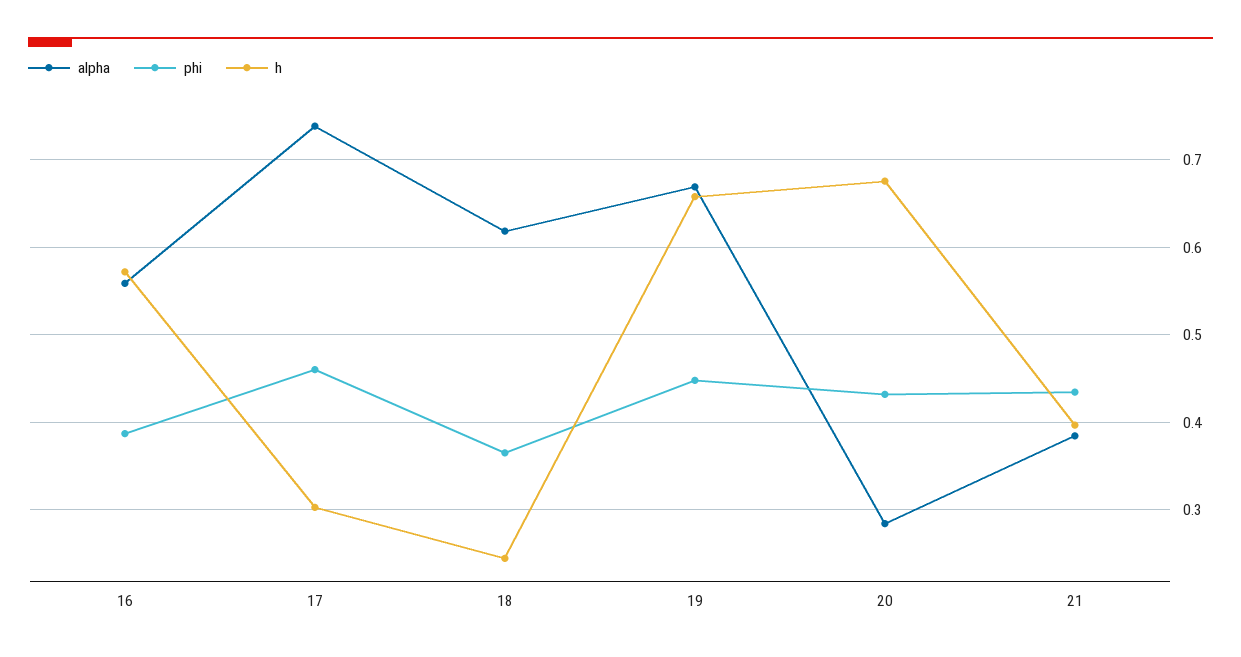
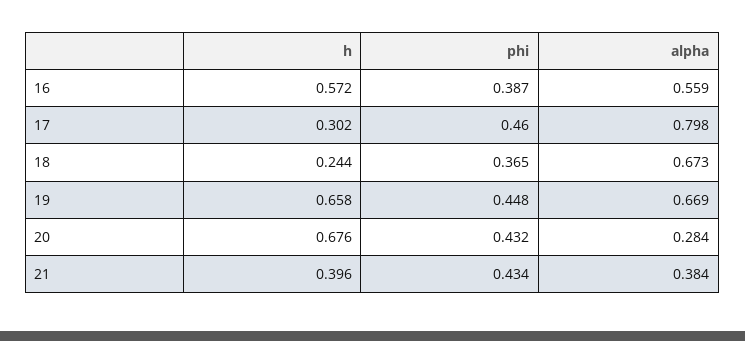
  {
    "alpha": {
      "16": 0.559,
-     "17": 0.74,
+     "17": 0.798,
-     "18": 0.62,
+     "18": 0.673,
      "19": 0.669,
      "20": 0.284,
      "21": 0.384
    },
    "phi": {
      "16": 0.387,
      "17": 0.46,
      "18": 0.365,
      "19": 0.448,
      "20": 0.432,
      "21": 0.434
    },
    "h": {
      "16": 0.572,
      "17": 0.302,
      "18": 0.244,
      "19": 0.658,
      "20": 0.676,
      "21": 0.396
    }
  }

